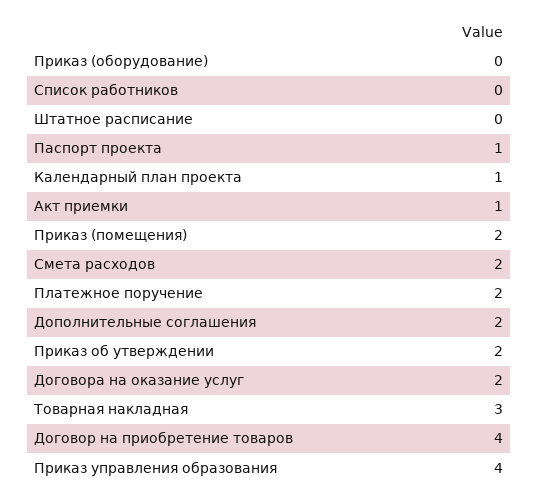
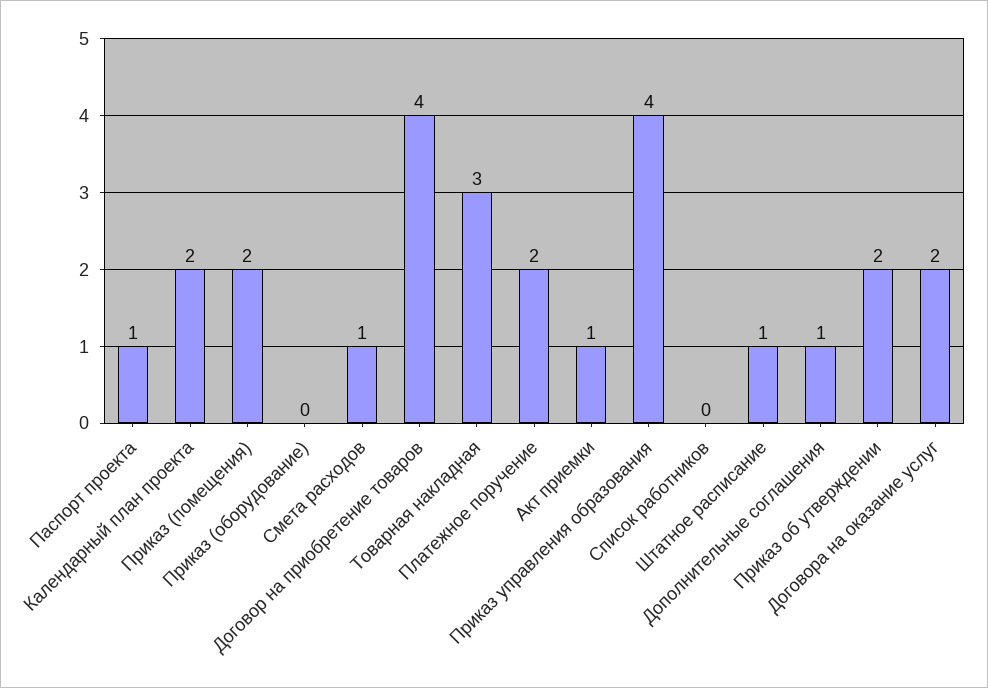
  {
    "Приказ (оборудование)": 0,
    "Список работников": 0,
-   "Штатное расписание": 0,
+   "Штатное расписание": 1,
    "Паспорт проекта": 1,
-   "Календарный план проекта": 1,
+   "Календарный план проекта": 2,
    "Акт приемки": 1,
    "Приказ (помещения)": 2,
-   "Смета расходов": 2,
+   "Смета расходов": 1,
    "Платежное поручение": 2,
-   "Дополнительные соглашения": 2,
+   "Дополнительные соглашения": 1,
    "Приказ об утверждении": 2,
    "Договора на оказание услуг": 2,
    "Товарная накладная": 3,
    "Договор на приобретение товаров": 4,
    "Приказ управления образования": 4
  }

